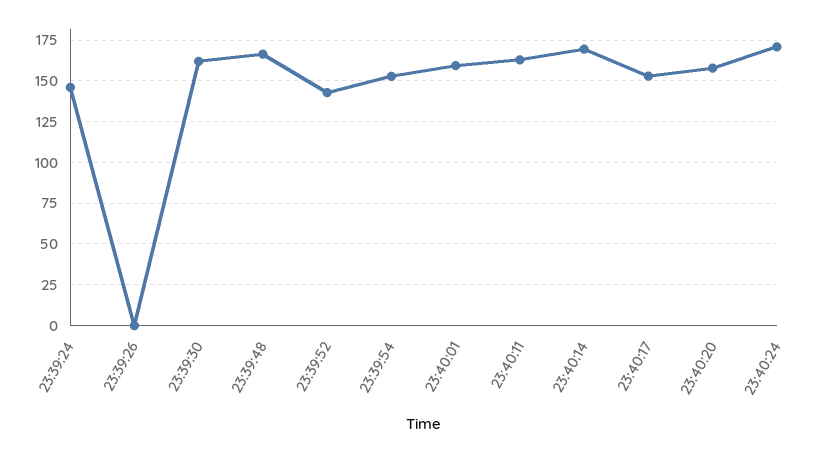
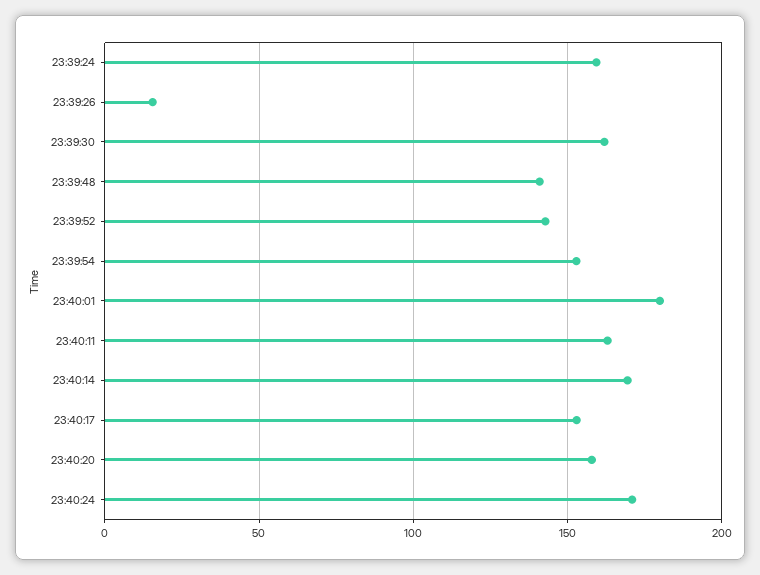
  {
-   "23:39:24": 145,
+   "23:39:24": 160,
-   "23:39:26": 0,
+   "23:39:26": 15,
    "23:39:30": 160,
-   "23:39:48": 165,
+   "23:39:48": 140,
    "23:39:52": 145,
    "23:39:54": 155,
-   "23:40:01": 160,
+   "23:40:01": 180,
    "23:40:11": 165,
    "23:40:14": 170,
    "23:40:17": 155,
    "23:40:20": 160,
    "23:40:24": 170
  }

